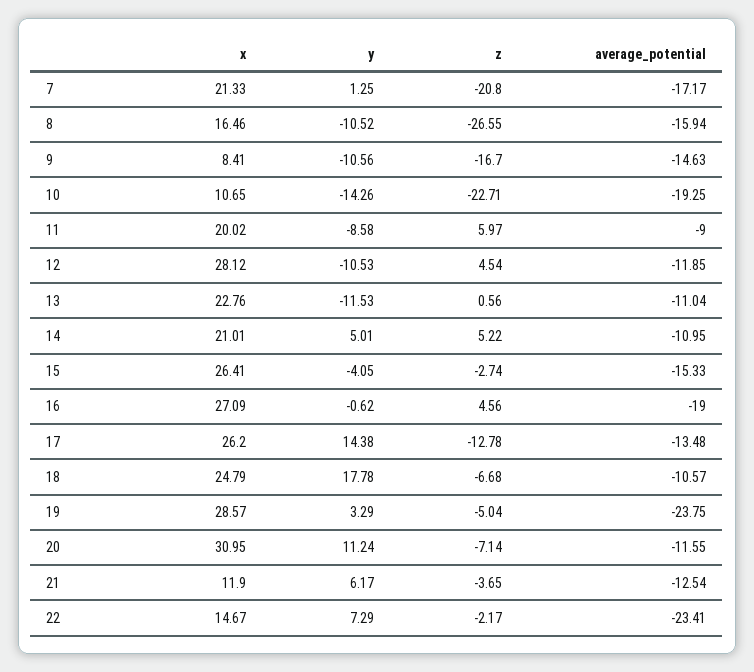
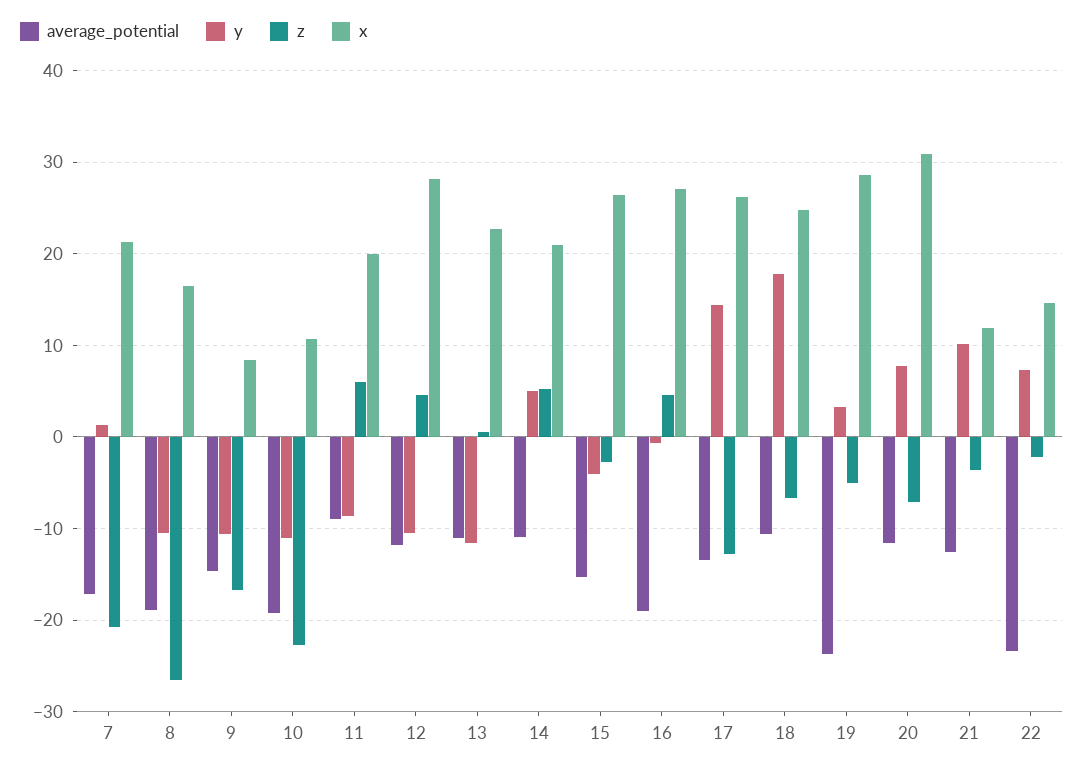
  {
    "x": {
      "7": 21.33,
      "8": 16.46,
      "9": 8.41,
      "10": 10.65,
      "11": 20.02,
      "12": 28.12,
      "13": 22.76,
      "14": 21.01,
      "15": 26.41,
      "16": 27.09,
      "17": 26.2,
      "18": 24.79,
      "19": 28.57,
      "20": 30.95,
      "21": 11.9,
      "22": 14.67
    },
    "y": {
      "7": 1.25,
      "8": -10.52,
      "9": -10.56,
-     "10": -14.26,
+     "10": -11,
      "11": -8.58,
      "12": -10.53,
      "13": -11.53,
      "14": 5.01,
      "15": -4.05,
      "16": -0.62,
      "17": 14.38,
      "18": 17.78,
      "19": 3.29,
-     "20": 11.24,
+     "20": 8,
-     "21": 6.17,
+     "21": 10,
      "22": 7.29
    },
    "z": {
      "7": -20.8,
      "8": -26.55,
      "9": -16.7,
      "10": -22.71,
      "11": 5.97,
      "12": 4.54,
      "13": 0.56,
      "14": 5.22,
      "15": -2.74,
      "16": 4.56,
      "17": -12.78,
      "18": -6.68,
      "19": -5.04,
      "20": -7.14,
      "21": -3.65,
      "22": -2.17
    },
    "average_potential": {
      "7": -17.17,
-     "8": -15.94,
+     "8": -19,
      "9": -14.63,
      "10": -19.25,
      "11": -9,
      "12": -11.85,
      "13": -11.04,
      "14": -10.95,
      "15": -15.33,
      "16": -19,
      "17": -13.48,
      "18": -10.57,
      "19": -23.75,
      "20": -11.55,
      "21": -12.54,
      "22": -23.41
    }
  }

